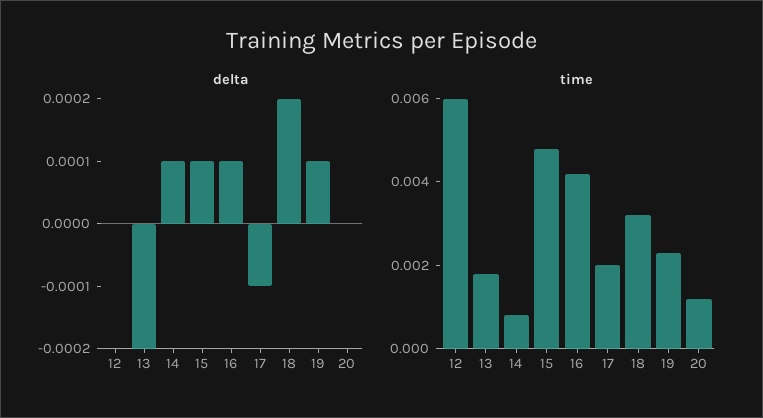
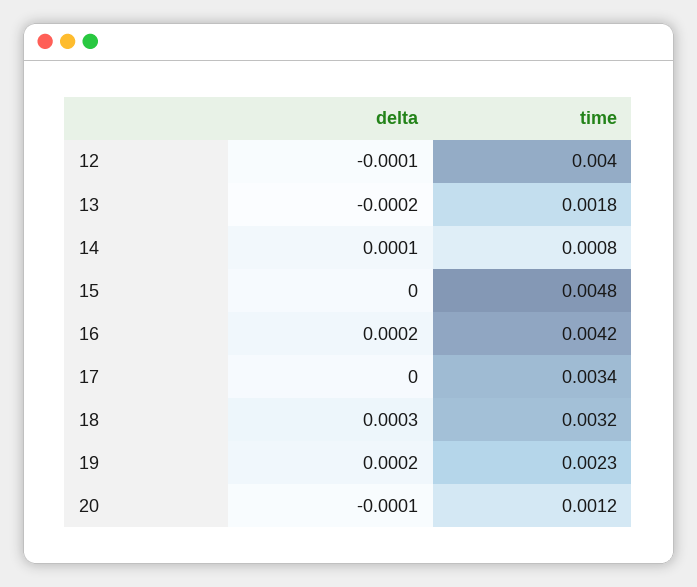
  {
    "delta": {
-     "12": 0,
+     "12": -0.0001,
      "13": -0.0002,
      "14": 0.0001,
-     "15": 0.0001,
+     "15": 0,
-     "16": 0.0001,
+     "16": 0.0002,
-     "17": -0.0001,
+     "17": 0,
-     "18": 0.0002,
+     "18": 0.0003,
-     "19": 0.0001,
+     "19": 0.0002,
-     "20": 0
+     "20": -0.0001
    },
    "time": {
-     "12": 0.006,
+     "12": 0.004,
      "13": 0.0018,
      "14": 0.0008,
      "15": 0.0048,
      "16": 0.0042,
-     "17": 0.002,
+     "17": 0.0034,
      "18": 0.0032,
      "19": 0.0023,
      "20": 0.0012
    }
  }

